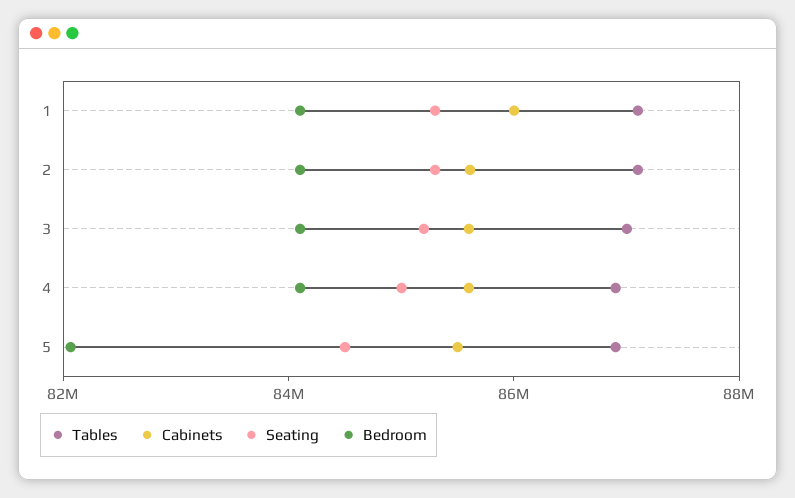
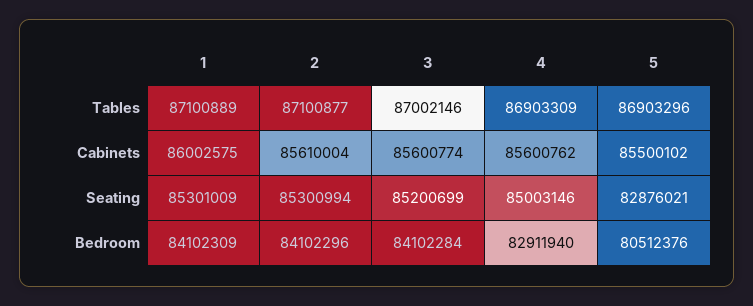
  {
    "Tables": {
      "1": 87100889,
      "2": 87100877,
      "3": 87002146,
      "4": 86903309,
      "5": 86903296
    },
    "Cabinets": {
      "1": 86002575,
      "2": 85610004,
      "3": 85600774,
      "4": 85600762,
      "5": 85500102
    },
    "Seating": {
      "1": 85301009,
      "2": 85300994,
      "3": 85200699,
      "4": 85003146,
-     "5": 84500000
+     "5": 82876021
    },
    "Bedroom": {
      "1": 84102309,
      "2": 84102296,
      "3": 84102284,
-     "4": 84000000,
+     "4": 82911940,
-     "5": 82000000
+     "5": 80512376
    }
  }

